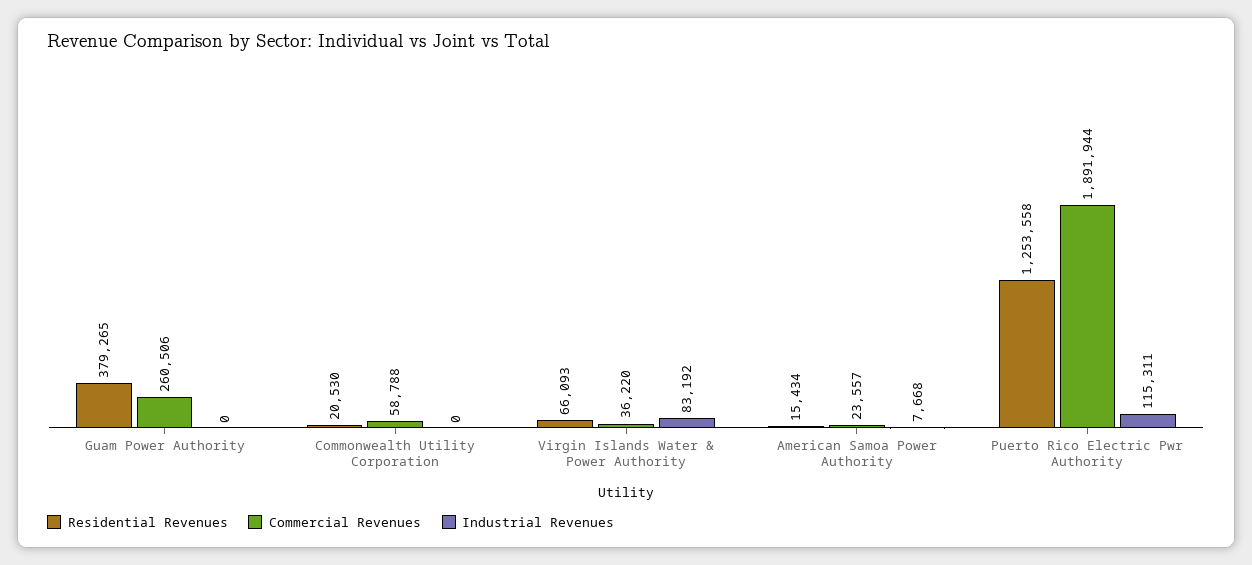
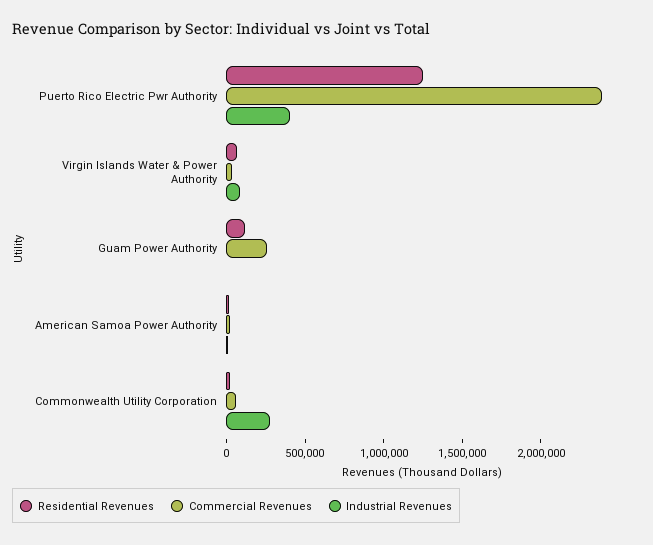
  {
    "Residential Revenues": {
-     "Guam Power Authority": 379265,
+     "Guam Power Authority": 100000,
      "Commonwealth Utility Corporation": 20530,
      "Virgin Islands Water & Power Authority": 66093,
      "American Samoa Power Authority": 15434,
      "Puerto Rico Electric Pwr Authority": 1253558
    },
    "Commercial Revenues": {
      "Guam Power Authority": 260506,
      "Commonwealth Utility Corporation": 58788,
      "Virgin Islands Water & Power Authority": 36220,
      "American Samoa Power Authority": 23557,
-     "Puerto Rico Electric Pwr Authority": 1891944
+     "Puerto Rico Electric Pwr Authority": 2400000
    },
    "Industrial Revenues": {
      "Guam Power Authority": 0,
-     "Commonwealth Utility Corporation": 0,
+     "Commonwealth Utility Corporation": 300000,
      "Virgin Islands Water & Power Authority": 83192,
      "American Samoa Power Authority": 7668,
-     "Puerto Rico Electric Pwr Authority": 115311
+     "Puerto Rico Electric Pwr Authority": 400000
    }
  }

